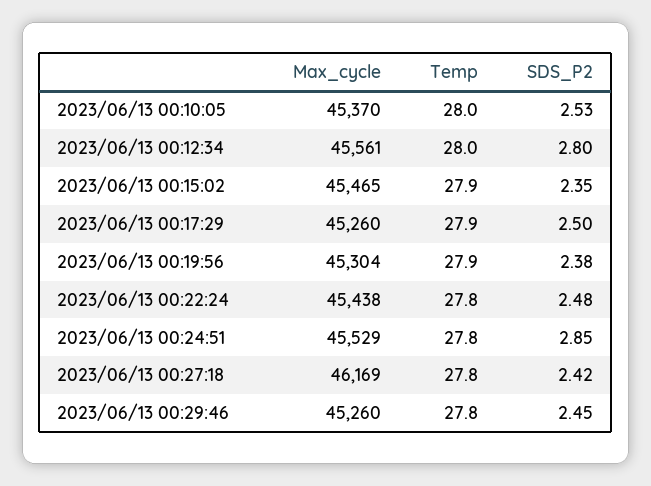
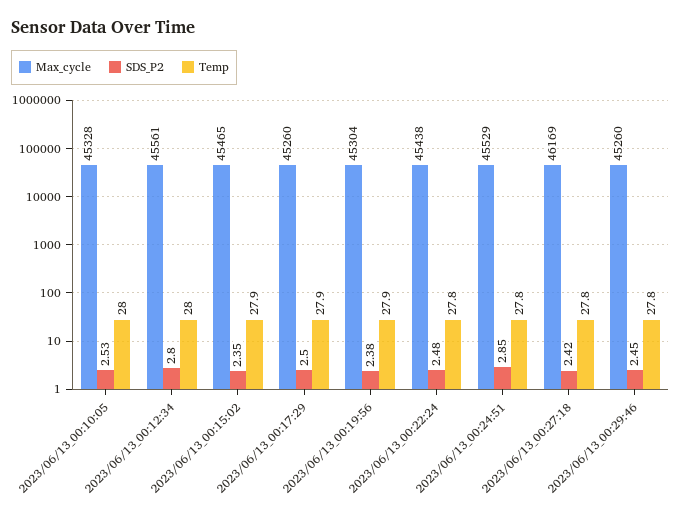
  {
    "Max_cycle": {
-     "2023/06/13 00:10:05": 45370,
+     "2023/06/13 00:10:05": 45328,
      "2023/06/13 00:12:34": 45561,
      "2023/06/13 00:15:02": 45465,
      "2023/06/13 00:17:29": 45260,
      "2023/06/13 00:19:56": 45304,
      "2023/06/13 00:22:24": 45438,
      "2023/06/13 00:24:51": 45529,
      "2023/06/13 00:27:18": 46169,
      "2023/06/13 00:29:46": 45260
    },
    "Temp": {
      "2023/06/13 00:10:05": 28,
      "2023/06/13 00:12:34": 28,
      "2023/06/13 00:15:02": 27.9,
      "2023/06/13 00:17:29": 27.9,
      "2023/06/13 00:19:56": 27.9,
      "2023/06/13 00:22:24": 27.8,
      "2023/06/13 00:24:51": 27.8,
      "2023/06/13 00:27:18": 27.8,
      "2023/06/13 00:29:46": 27.8
    },
    "SDS_P2": {
      "2023/06/13 00:10:05": 2.53,
      "2023/06/13 00:12:34": 2.8,
      "2023/06/13 00:15:02": 2.35,
      "2023/06/13 00:17:29": 2.5,
      "2023/06/13 00:19:56": 2.38,
      "2023/06/13 00:22:24": 2.48,
      "2023/06/13 00:24:51": 2.85,
      "2023/06/13 00:27:18": 2.42,
      "2023/06/13 00:29:46": 2.45
    }
  }

